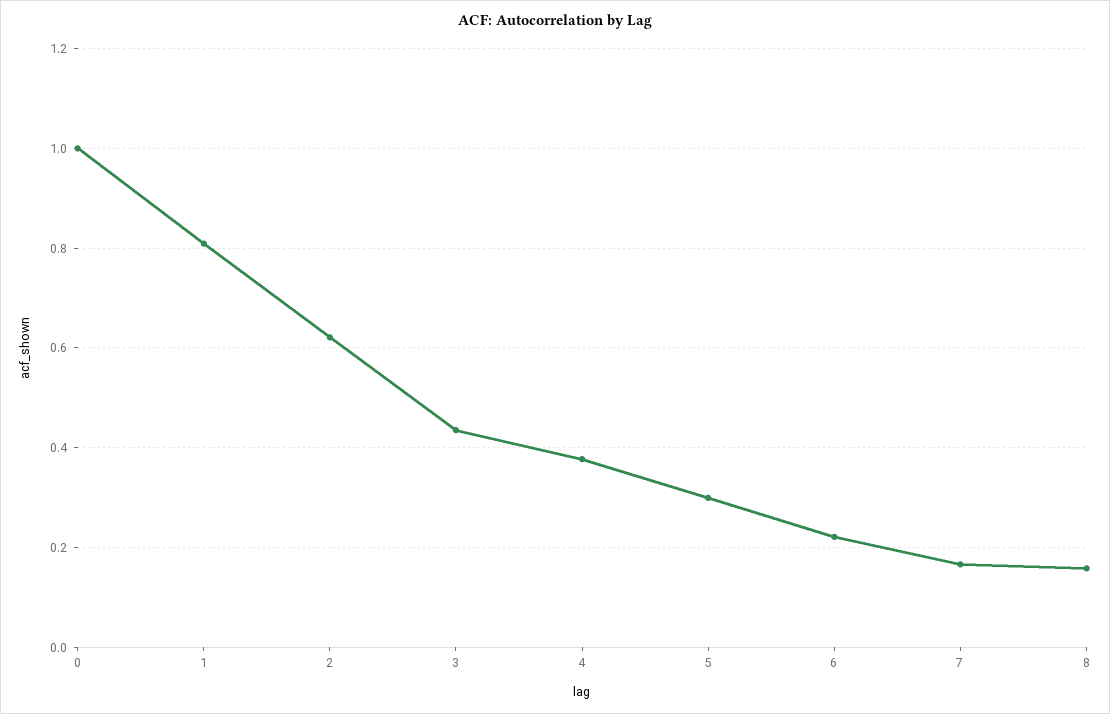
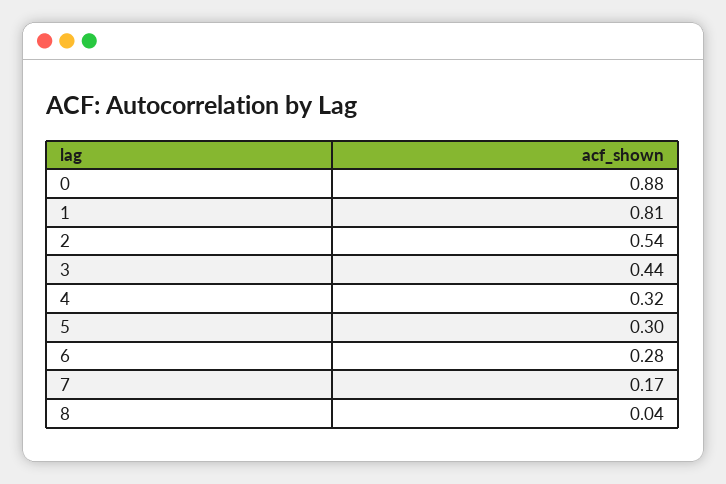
  {
-   "0": 1,
+   "0": 0.88,
    "1": 0.81,
-   "2": 0.62,
+   "2": 0.54,
    "3": 0.44,
-   "4": 0.38,
+   "4": 0.32,
    "5": 0.3,
-   "6": 0.22,
+   "6": 0.28,
    "7": 0.17,
-   "8": 0.16
+   "8": 0.04
  }

